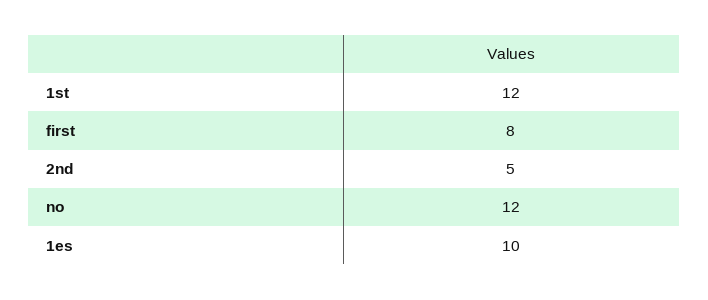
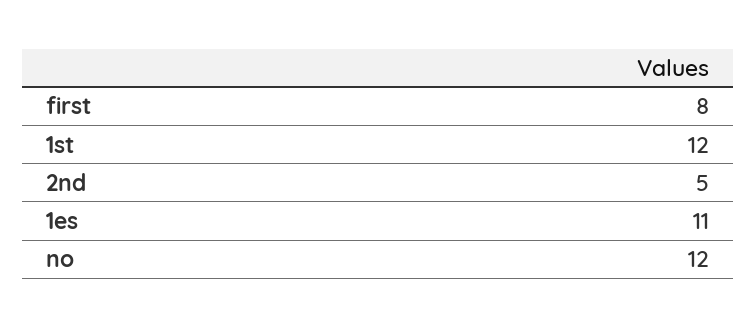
  {
    "1st": 12,
    "first": 8,
    "2nd": 5,
    "no": 12,
-   "1es": 10
+   "1es": 11
  }

